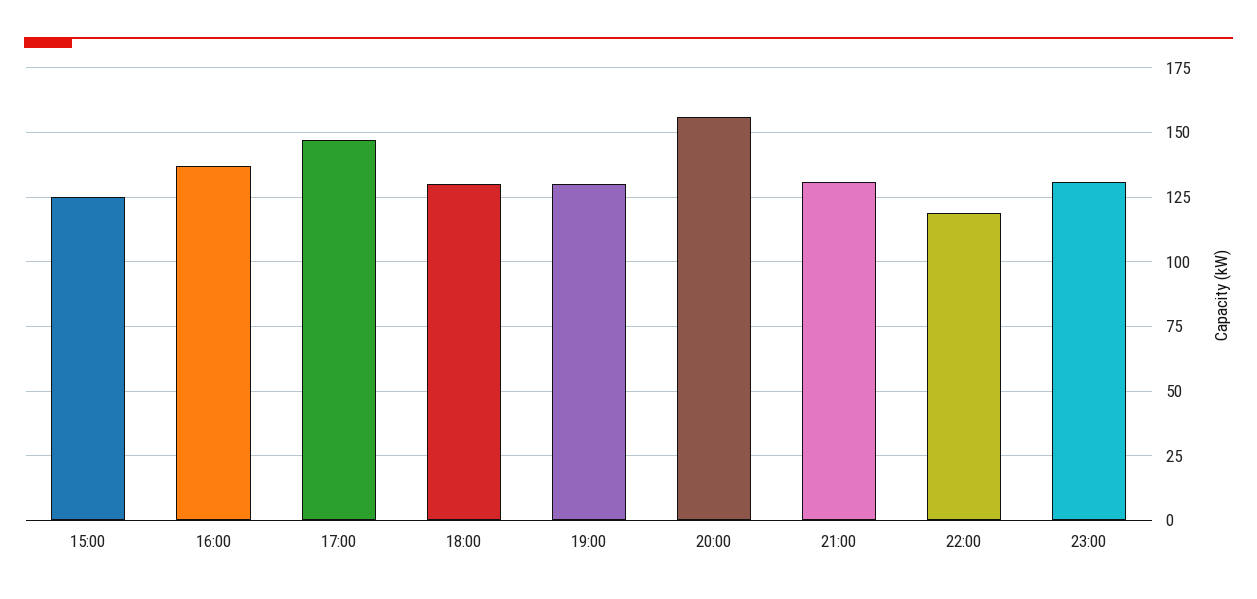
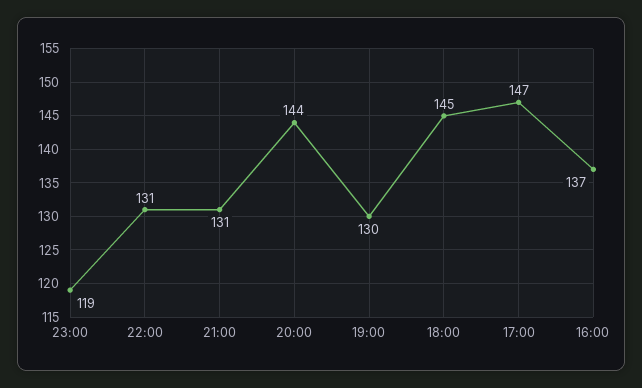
  {
-   "15:00": 125,
    "16:00": 137,
    "17:00": 147,
-   "18:00": 130,
+   "18:00": 145,
    "19:00": 130,
-   "20:00": 155,
+   "20:00": 144,
    "21:00": 131,
-   "22:00": 120,
+   "22:00": 131,
-   "23:00": 130
+   "23:00": 119
  }

